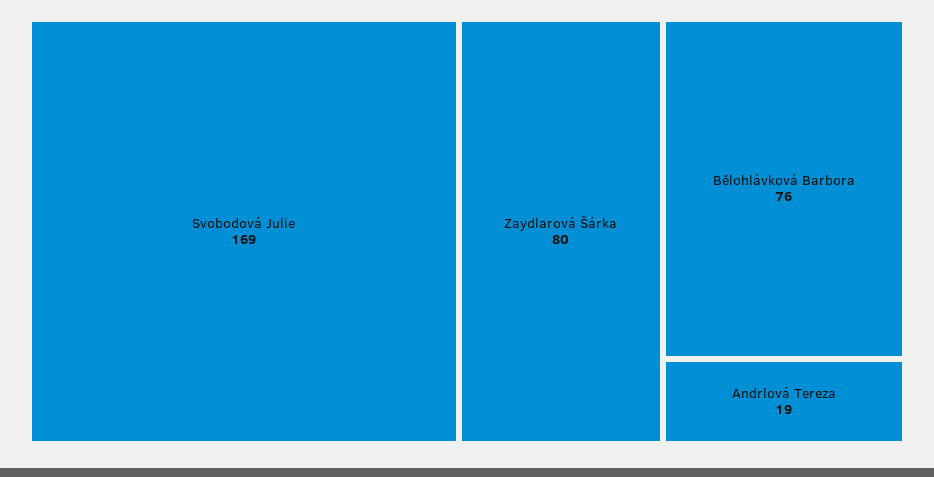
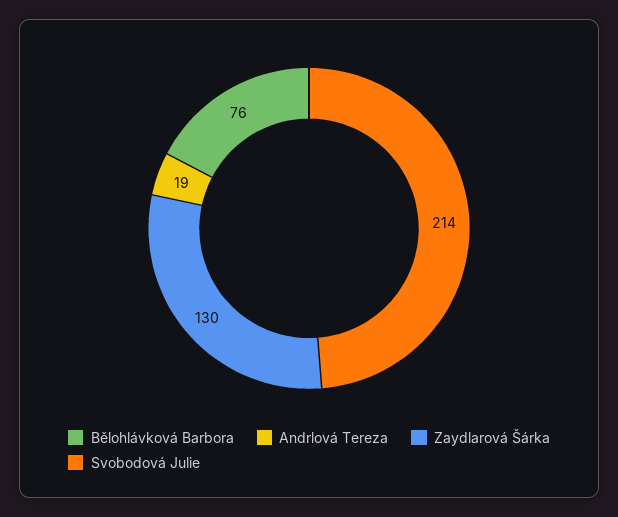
  {
-   "Svobodová Julie": 169,
+   "Svobodová Julie": 214,
-   "Zaydlarová Šárka": 80,
+   "Zaydlarová Šárka": 130,
    "Bělohlávková Barbora": 76,
    "Andrlová Tereza": 19
  }

